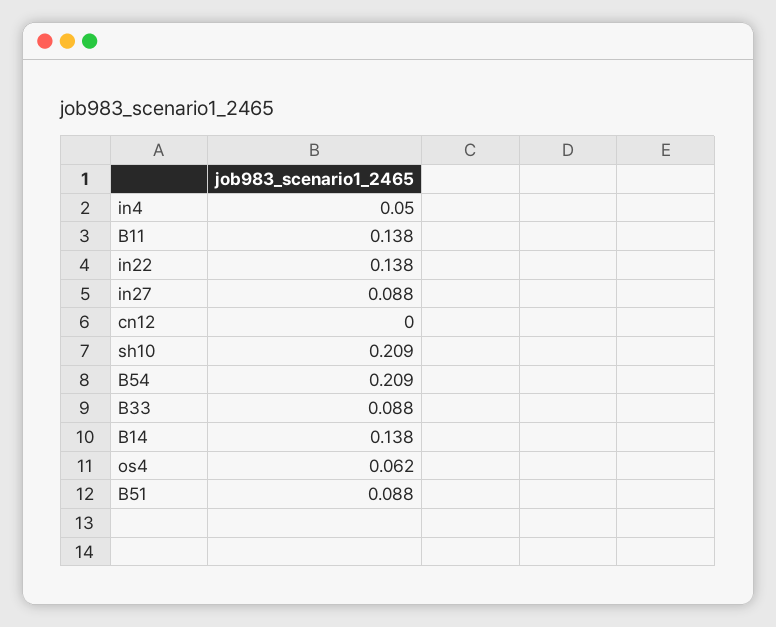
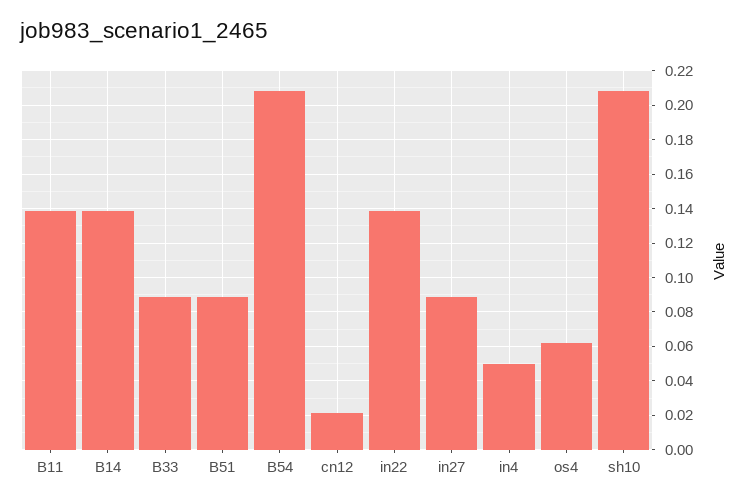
  {
    "in4": 0.05,
    "B11": 0.138,
    "in22": 0.138,
    "in27": 0.088,
-   "cn12": 0,
+   "cn12": 0.02,
    "sh10": 0.209,
    "B54": 0.209,
    "B33": 0.088,
    "B14": 0.138,
    "os4": 0.062,
    "B51": 0.088
  }

